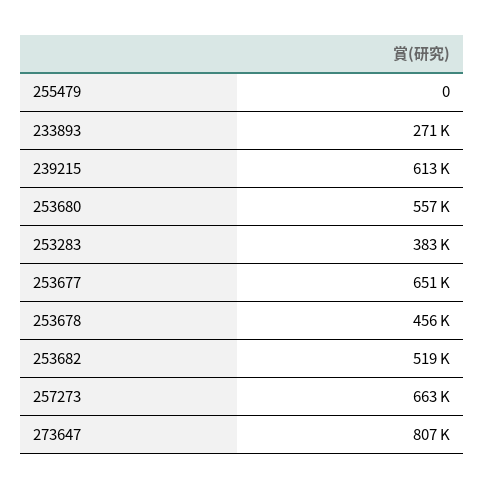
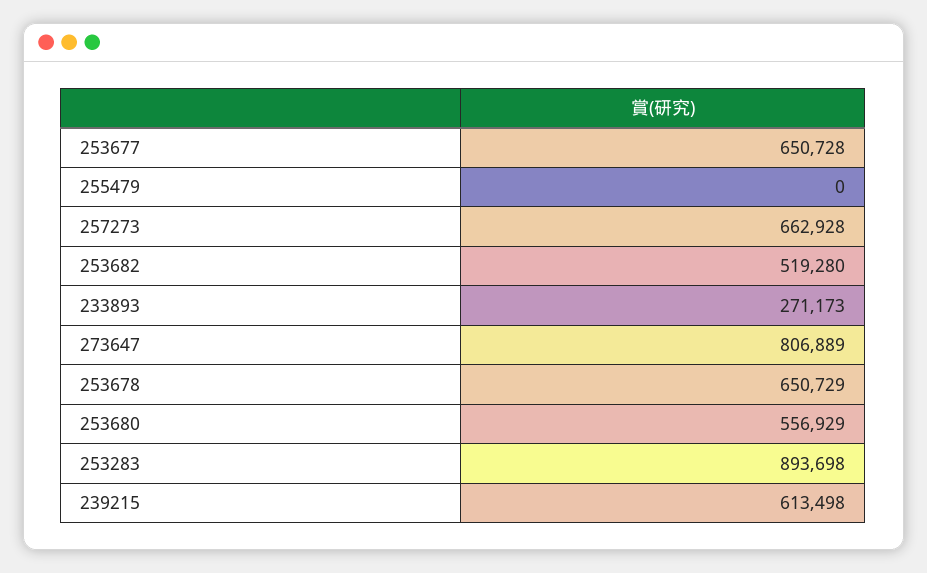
  {
    "255479": 0,
    "233893": 271173,
    "239215": 613498,
    "253680": 556929,
-   "253283": 383000,
+   "253283": 893698,
    "253677": 650728,
-   "253678": 456000,
+   "253678": 650729,
    "253682": 519280,
    "257273": 662928,
    "273647": 806889
  }

